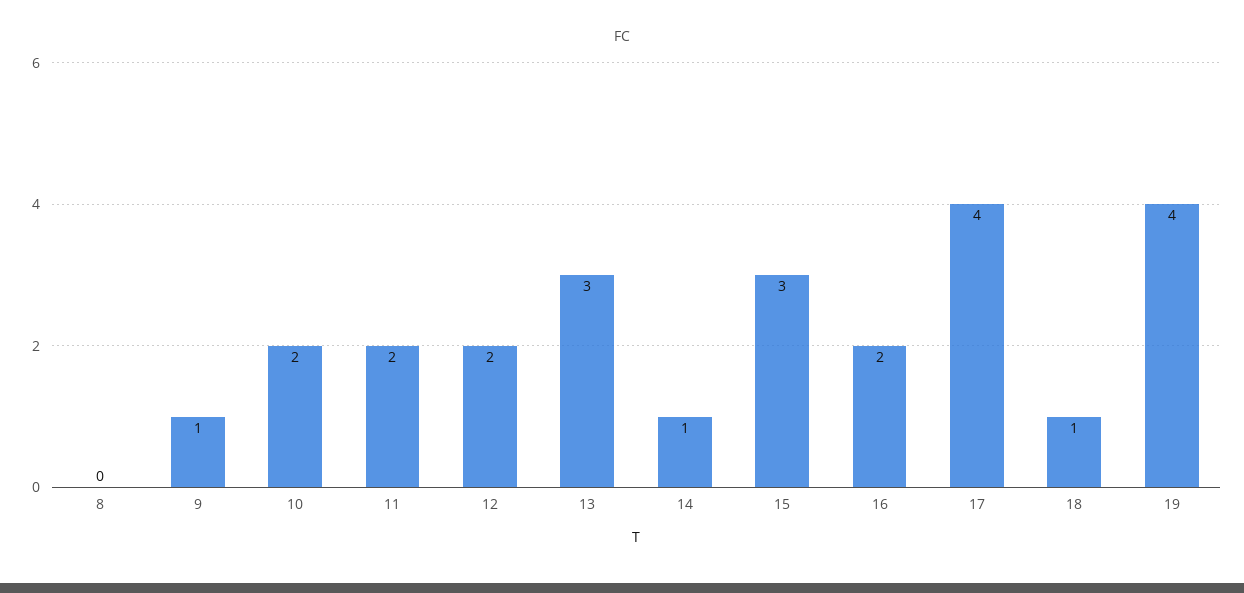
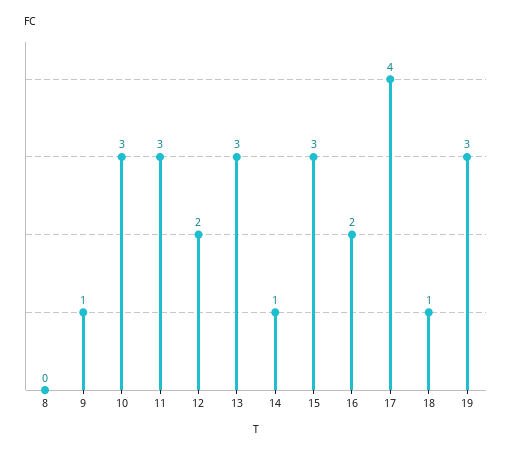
  {
    "8": 0,
    "9": 1,
-   "10": 2,
+   "10": 3,
-   "11": 2,
+   "11": 3,
    "12": 2,
    "13": 3,
    "14": 1,
    "15": 3,
    "16": 2,
    "17": 4,
    "18": 1,
-   "19": 4
+   "19": 3
  }

